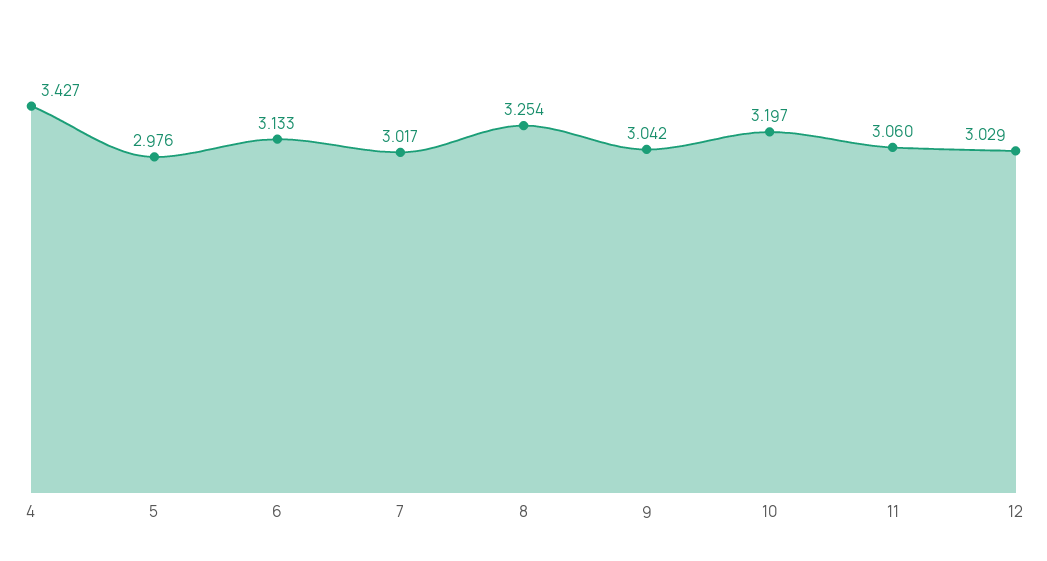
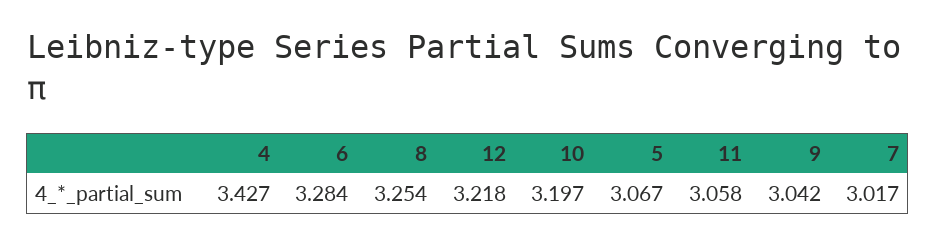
  {
    "4": 3.427,
-   "5": 2.976,
+   "5": 3.067,
-   "6": 3.133,
+   "6": 3.284,
    "7": 3.017,
    "8": 3.254,
    "9": 3.042,
    "10": 3.197,
-   "11": 3.06,
+   "11": 3.058,
-   "12": 3.029
+   "12": 3.218
  }

